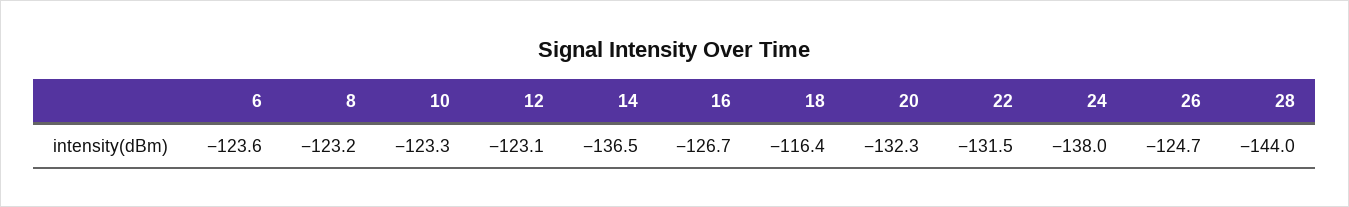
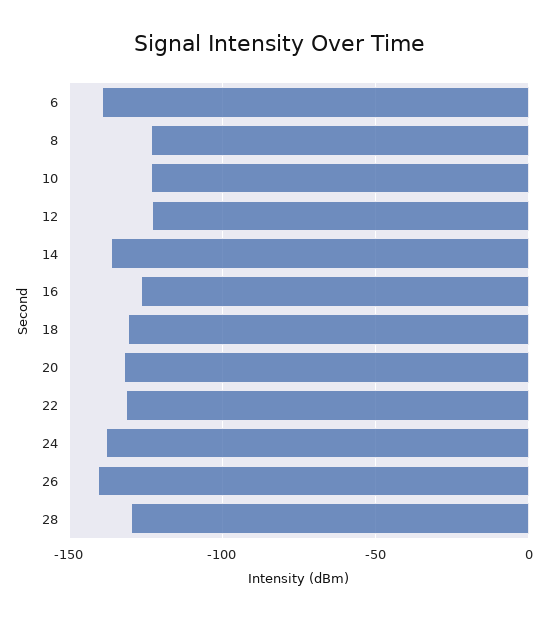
  {
-   "6": -123.6,
+   "6": -140,
    "8": -123.2,
    "10": -123.3,
    "12": -123.1,
    "14": -136.5,
    "16": -126.7,
-   "18": -116.4,
+   "18": -130,
    "20": -132.3,
    "22": -131.5,
    "24": -138,
-   "26": -124.7,
+   "26": -140,
-   "28": -144
+   "28": -130
  }

